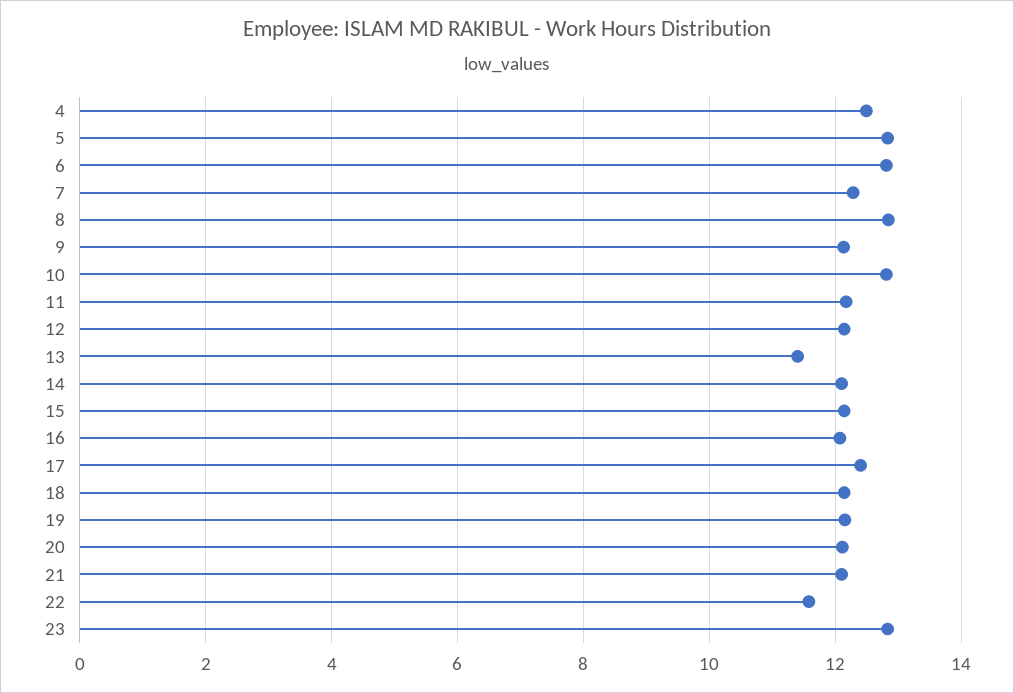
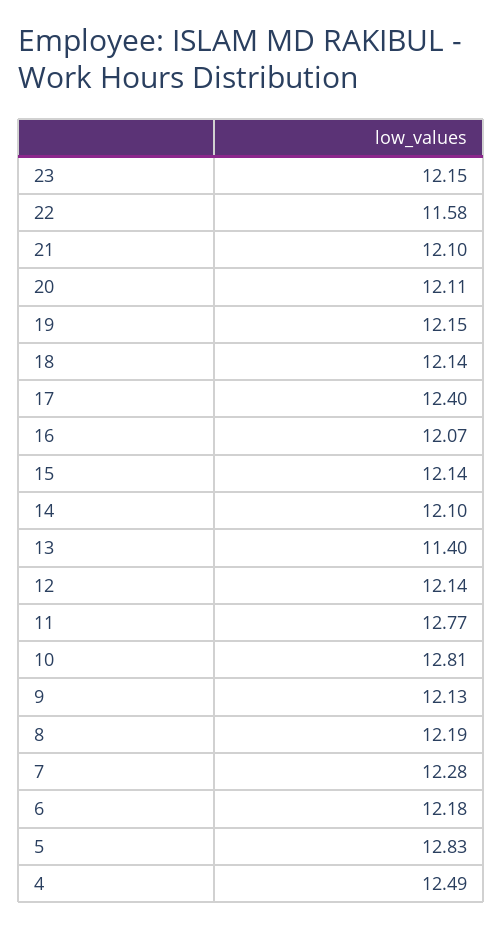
  {
    "4": 12.49,
    "5": 12.83,
-   "6": 12.8,
+   "6": 12.18,
    "7": 12.28,
-   "8": 12.8,
+   "8": 12.19,
    "9": 12.13,
    "10": 12.81,
-   "11": 12.2,
+   "11": 12.77,
    "12": 12.14,
    "13": 11.4,
    "14": 12.1,
    "15": 12.14,
    "16": 12.07,
    "17": 12.4,
    "18": 12.14,
    "19": 12.15,
    "20": 12.11,
    "21": 12.1,
    "22": 11.58,
-   "23": 12.8
+   "23": 12.15
  }

